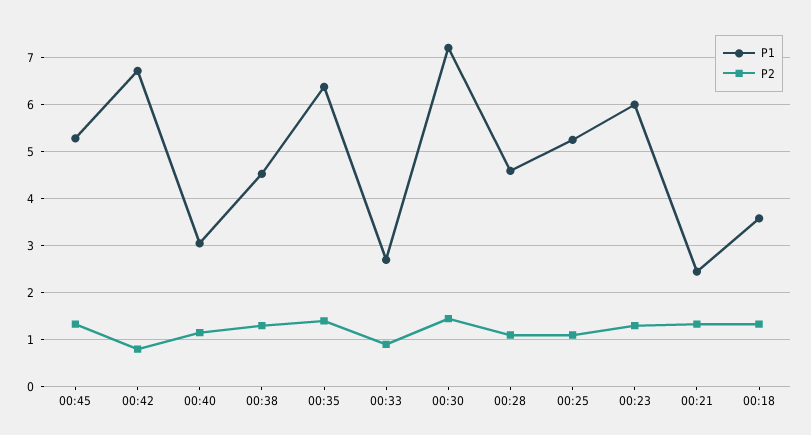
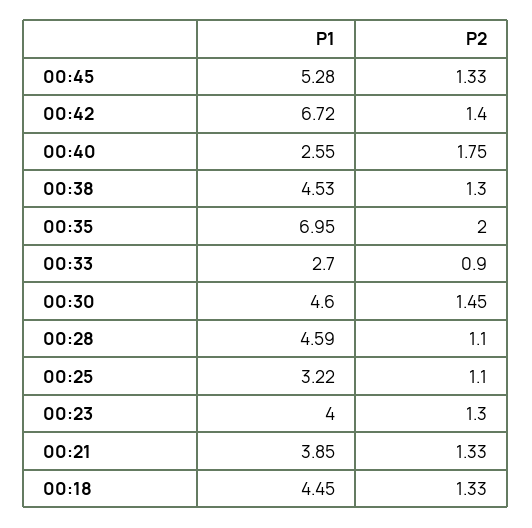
  {
    "P1": {
      "00:45": 5.28,
      "00:42": 6.72,
-     "00:40": 3,
+     "00:40": 2.55,
      "00:38": 4.53,
-     "00:35": 6.4,
+     "00:35": 6.95,
      "00:33": 2.7,
-     "00:30": 7.2,
+     "00:30": 4.6,
      "00:28": 4.59,
-     "00:25": 5.2,
+     "00:25": 3.22,
-     "00:23": 6,
+     "00:23": 4,
-     "00:21": 2.4,
+     "00:21": 3.85,
-     "00:18": 3.6
+     "00:18": 4.45
    },
    "P2": {
      "00:45": 1.33,
-     "00:42": 0.8,
+     "00:42": 1.4,
-     "00:40": 1.2,
+     "00:40": 1.75,
      "00:38": 1.3,
-     "00:35": 1.4,
+     "00:35": 2,
      "00:33": 0.9,
      "00:30": 1.45,
      "00:28": 1.1,
      "00:25": 1.1,
      "00:23": 1.3,
      "00:21": 1.33,
      "00:18": 1.33
    }
  }

